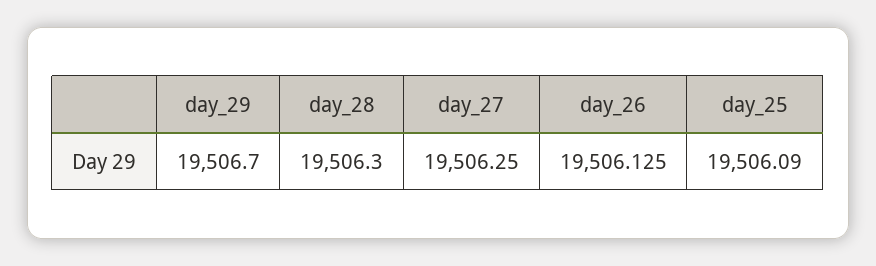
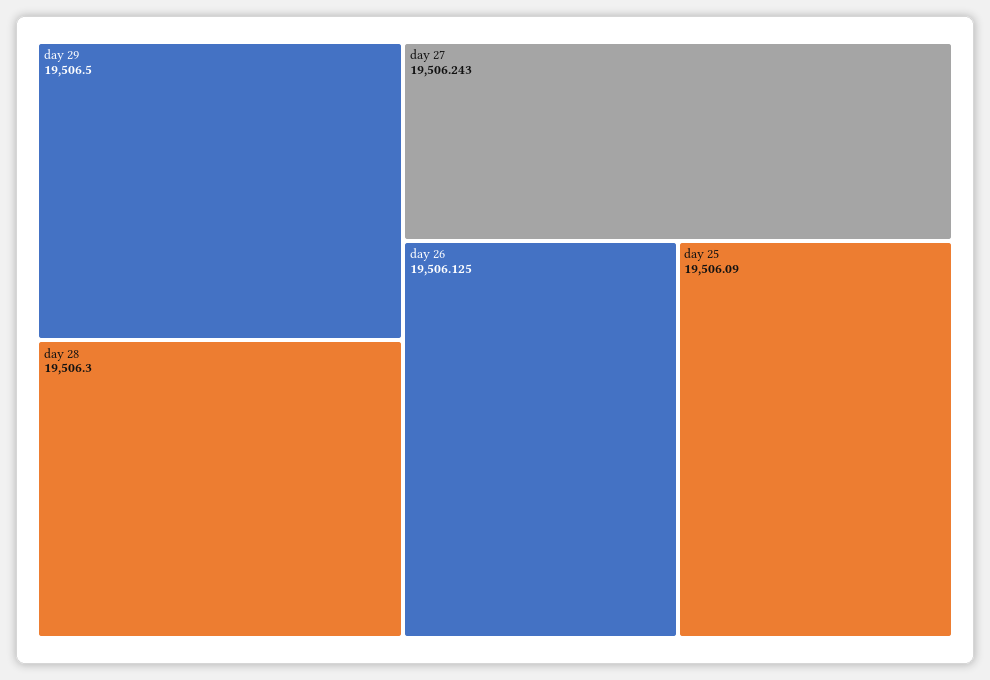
  {
-   "day_29": 19506.7,
+   "day_29": 19506.5,
    "day_28": 19506.3,
-   "day_27": 19506.25,
+   "day_27": 19506.243,
    "day_26": 19506.125,
    "day_25": 19506.09
  }

